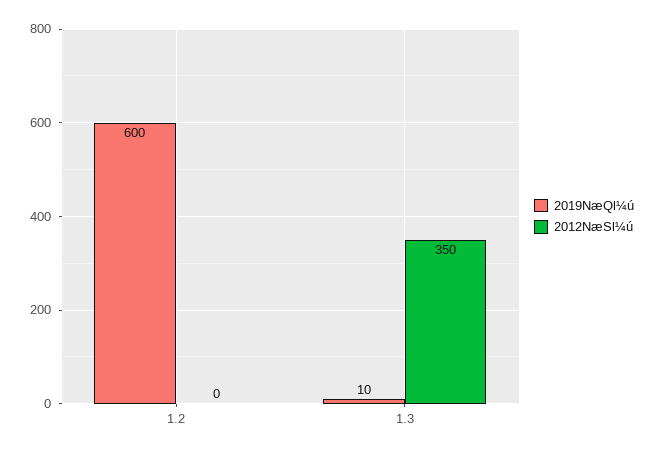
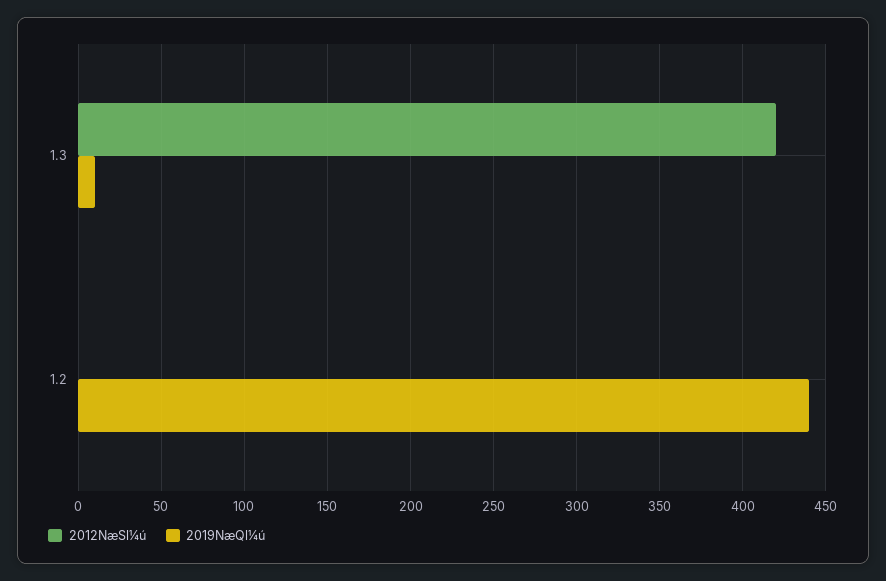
  {
    "2019NæQl¼ú": {
-     "1.2": 600,
+     "1.2": 440,
      "1.3": 10
    },
    "2012NæSl¼ú": {
      "1.2": 0,
-     "1.3": 350
+     "1.3": 420
    }
  }

